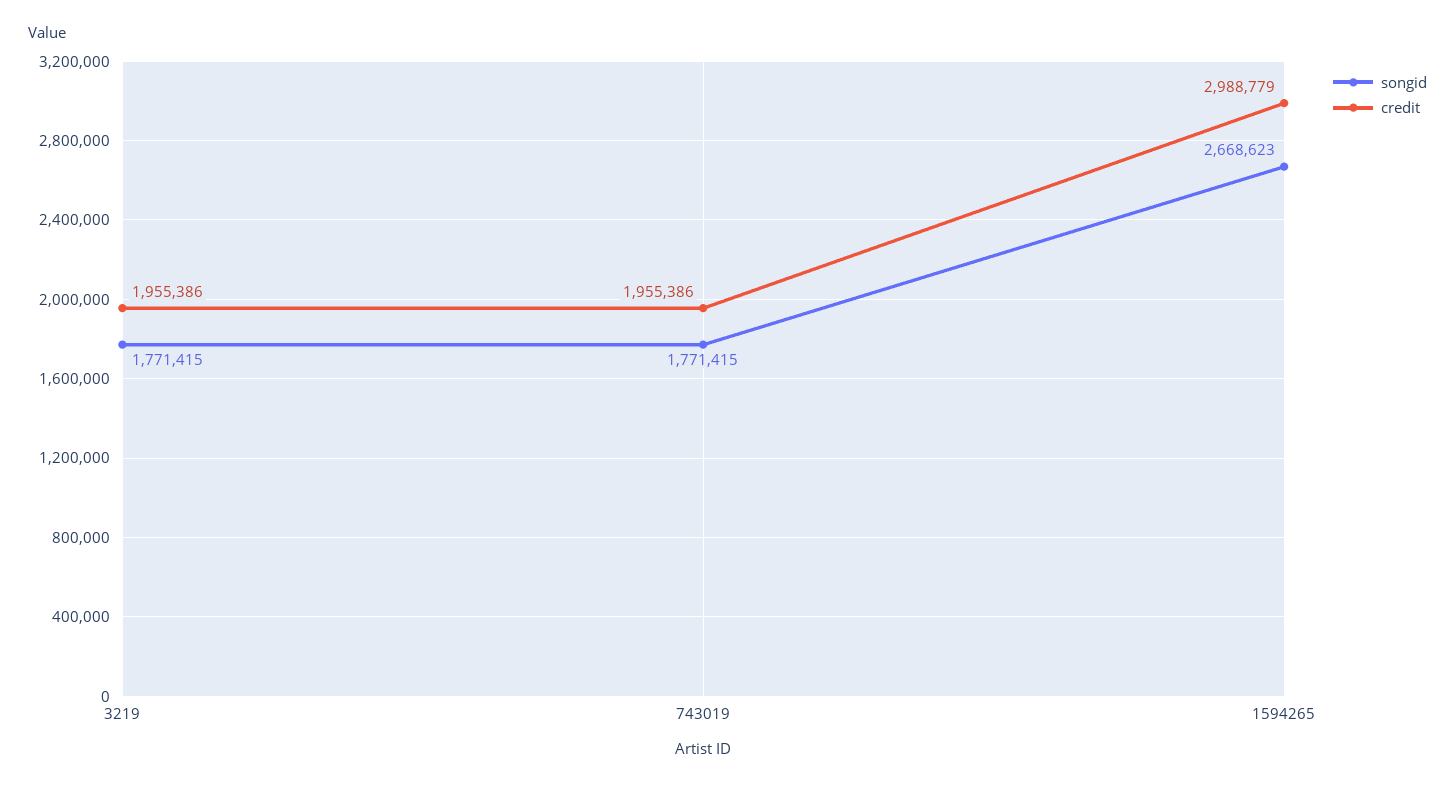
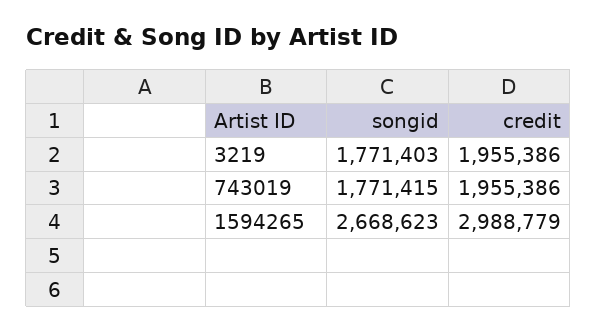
  {
    "songid": {
-     "3219": 1771415,
+     "3219": 1771403,
      "743019": 1771415,
      "1594265": 2668623
    },
    "credit": {
      "3219": 1955386,
      "743019": 1955386,
      "1594265": 2988779
    }
  }

